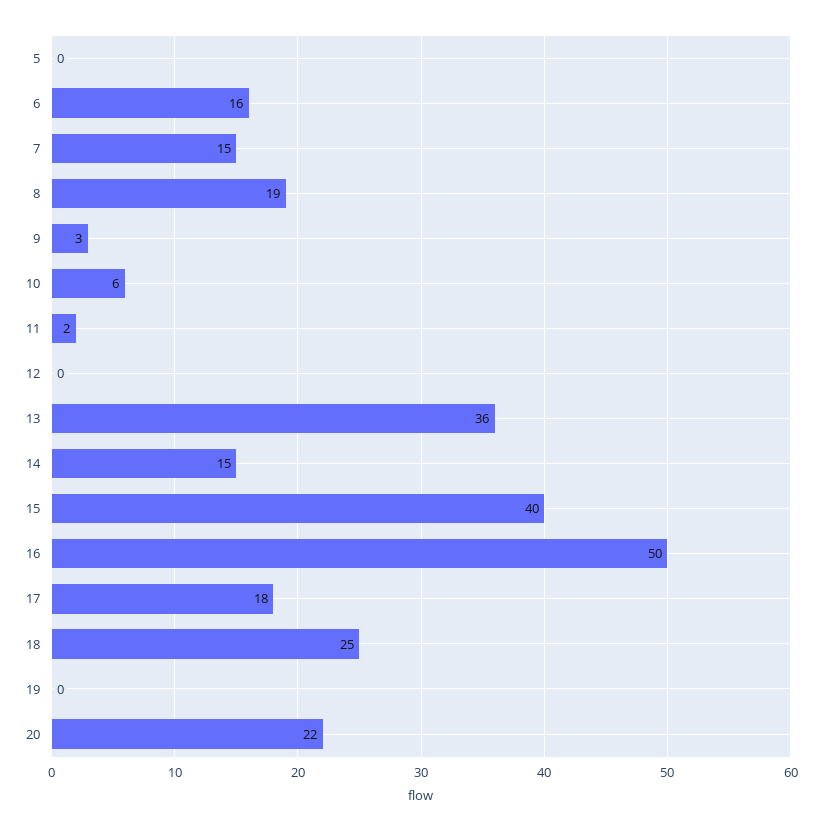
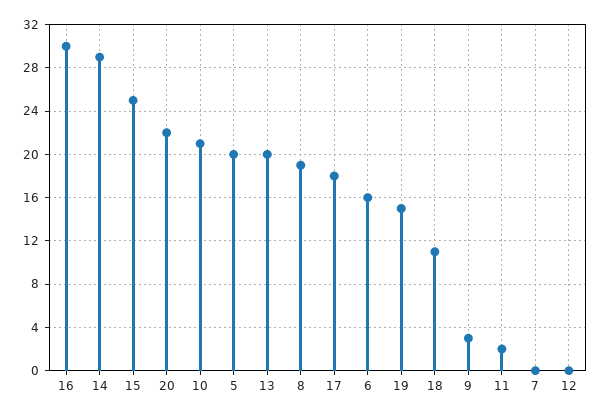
  {
-   "5": 0,
+   "5": 20,
    "6": 16,
-   "7": 15,
+   "7": 0,
    "8": 19,
    "9": 3,
-   "10": 6,
+   "10": 21,
    "11": 2,
    "12": 0,
-   "13": 36,
+   "13": 20,
-   "14": 15,
+   "14": 29,
-   "15": 40,
+   "15": 25,
-   "16": 50,
+   "16": 30,
    "17": 18,
-   "18": 25,
+   "18": 11,
-   "19": 0,
+   "19": 15,
    "20": 22
  }

